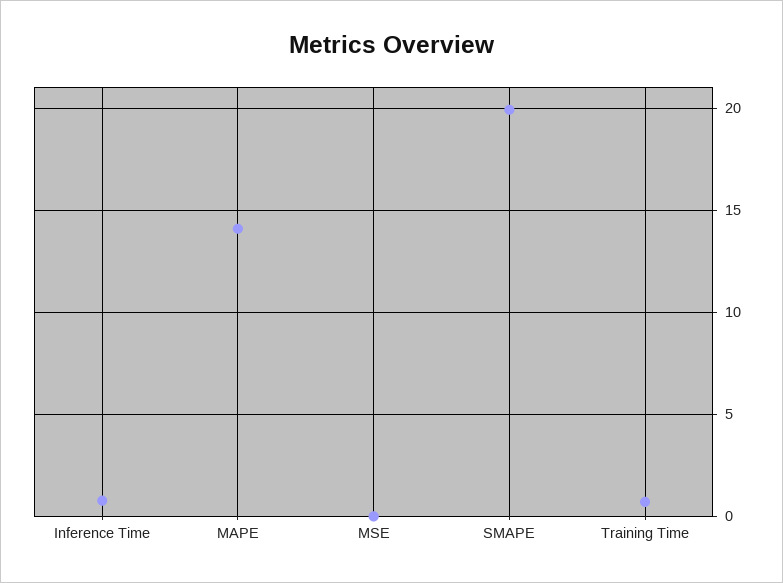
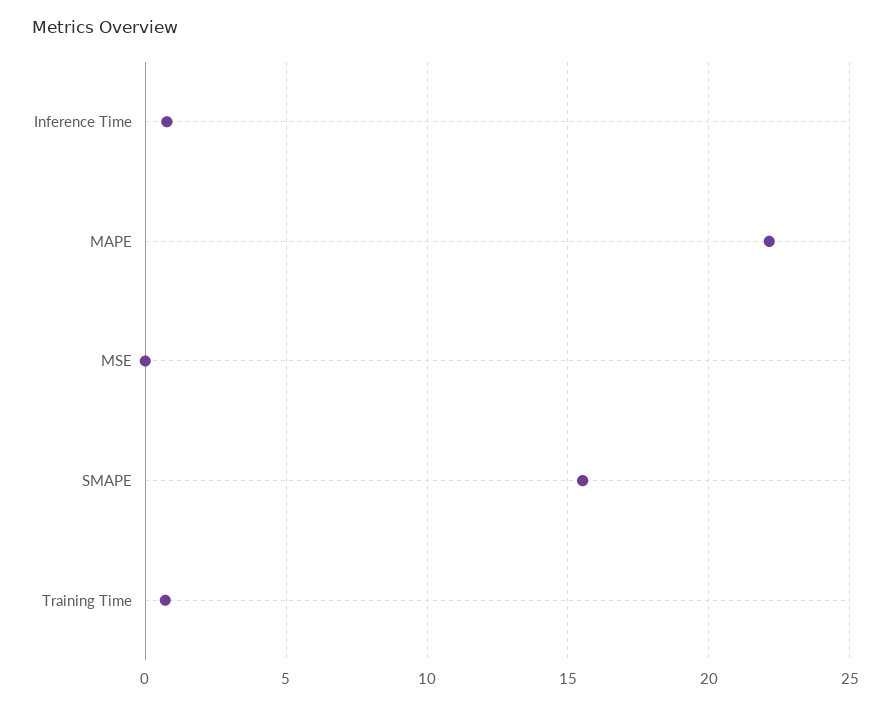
  {
    "Inference Time": 1,
-   "MAPE": 14,
+   "MAPE": 22,
    "MSE": 0,
-   "SMAPE": 20,
+   "SMAPE": 15.5,
    "Training Time": 0.5
  }

